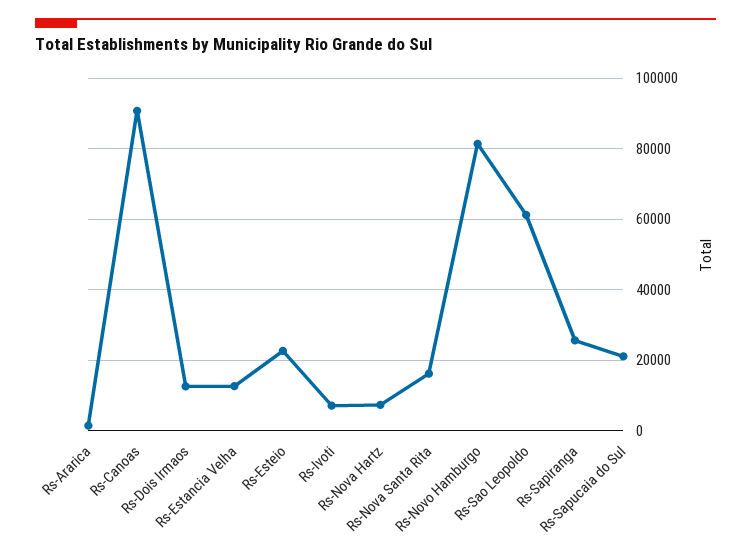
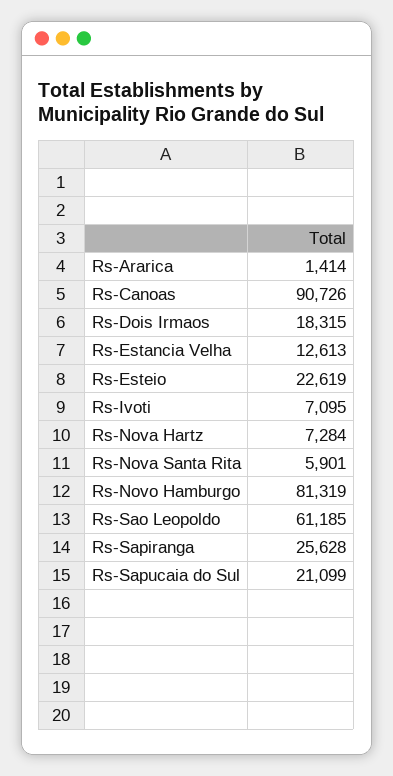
  {
    "Rs-Ararica": 1414,
    "Rs-Canoas": 90726,
-   "Rs-Dois Irmaos": 12000,
+   "Rs-Dois Irmaos": 18315,
    "Rs-Estancia Velha": 12613,
    "Rs-Esteio": 22619,
    "Rs-Ivoti": 7095,
    "Rs-Nova Hartz": 7284,
-   "Rs-Nova Santa Rita": 16000,
+   "Rs-Nova Santa Rita": 5901,
    "Rs-Novo Hamburgo": 81319,
    "Rs-Sao Leopoldo": 61185,
    "Rs-Sapiranga": 25628,
    "Rs-Sapucaia do Sul": 21099
  }

